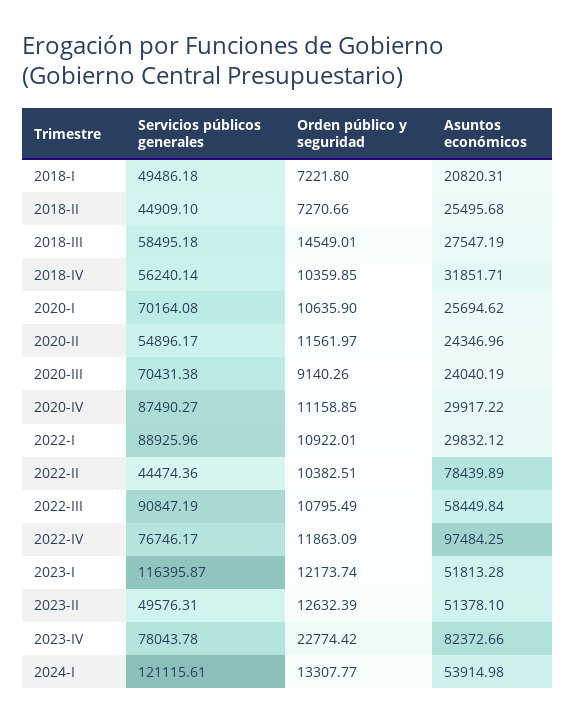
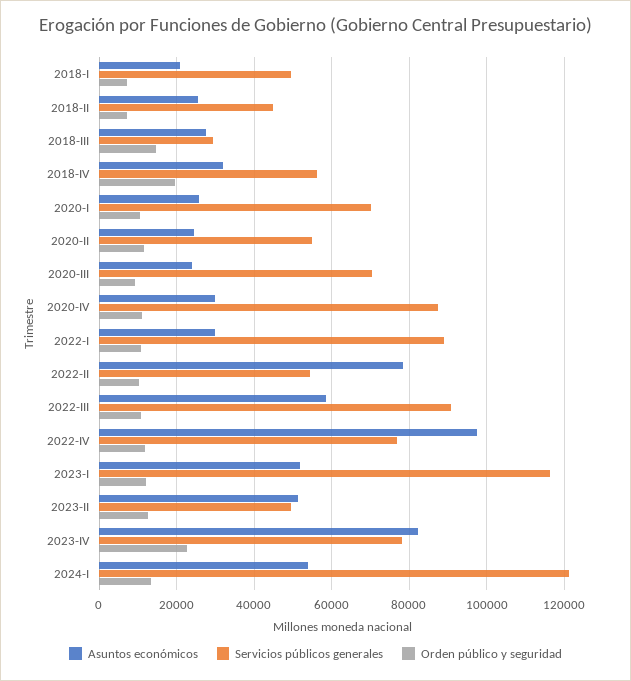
  {
    "Servicios públicos generales": {
      "2018-I": 49486.18,
      "2018-II": 44909.1,
-     "2018-III": 58495.18,
+     "2018-III": 30000,
      "2018-IV": 56240.14,
      "2020-I": 70164.08,
      "2020-II": 54896.17,
      "2020-III": 70431.38,
      "2020-IV": 87490.27,
      "2022-I": 88925.96,
-     "2022-II": 44474.36,
+     "2022-II": 54000,
      "2022-III": 90847.19,
      "2022-IV": 76746.17,
      "2023-I": 116395.87,
      "2023-II": 49576.31,
      "2023-IV": 78043.78,
      "2024-I": 121115.61
    },
    "Orden público y seguridad": {
      "2018-I": 7221.8,
      "2018-II": 7270.66,
      "2018-III": 14549.01,
-     "2018-IV": 10359.85,
+     "2018-IV": 20000,
      "2020-I": 10635.9,
      "2020-II": 11561.97,
      "2020-III": 9140.26,
      "2020-IV": 11158.85,
      "2022-I": 10922.01,
      "2022-II": 10382.51,
      "2022-III": 10795.49,
      "2022-IV": 11863.09,
      "2023-I": 12173.74,
      "2023-II": 12632.39,
      "2023-IV": 22774.42,
      "2024-I": 13307.77
    },
    "Asuntos económicos": {
      "2018-I": 20820.31,
      "2018-II": 25495.68,
      "2018-III": 27547.19,
      "2018-IV": 31851.71,
      "2020-I": 25694.62,
      "2020-II": 24346.96,
      "2020-III": 24040.19,
      "2020-IV": 29917.22,
      "2022-I": 29832.12,
      "2022-II": 78439.89,
      "2022-III": 58449.84,
      "2022-IV": 97484.25,
      "2023-I": 51813.28,
      "2023-II": 51378.1,
      "2023-IV": 82372.66,
      "2024-I": 53914.98
    }
  }

